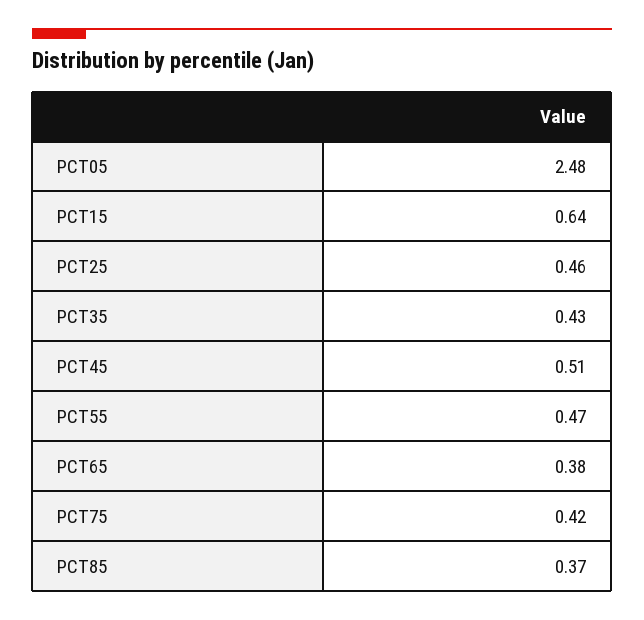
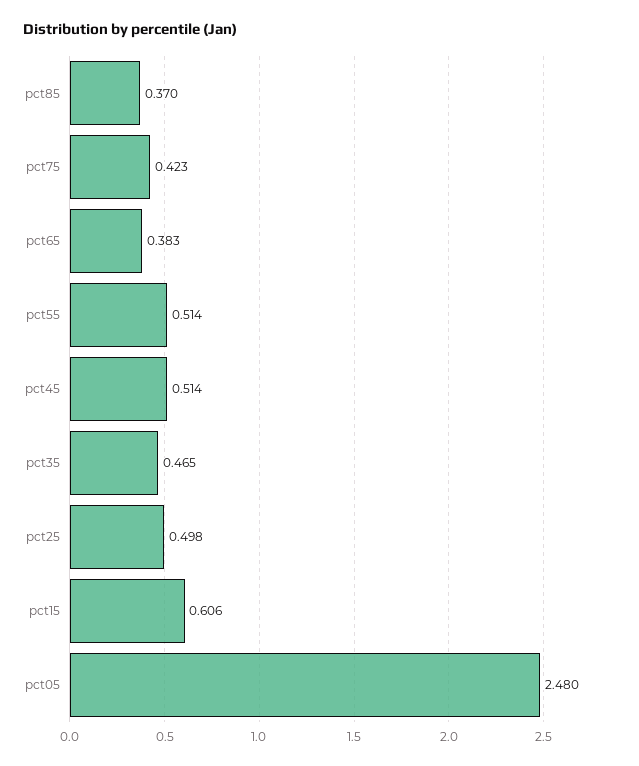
  {
    "PCT05": 2.48,
-   "PCT15": 0.64,
+   "PCT15": 0.606,
-   "PCT25": 0.46,
+   "PCT25": 0.498,
-   "PCT35": 0.43,
+   "PCT35": 0.465,
    "PCT45": 0.514,
-   "PCT55": 0.47,
+   "PCT55": 0.514,
    "PCT65": 0.383,
    "PCT75": 0.423,
    "PCT85": 0.37
  }

